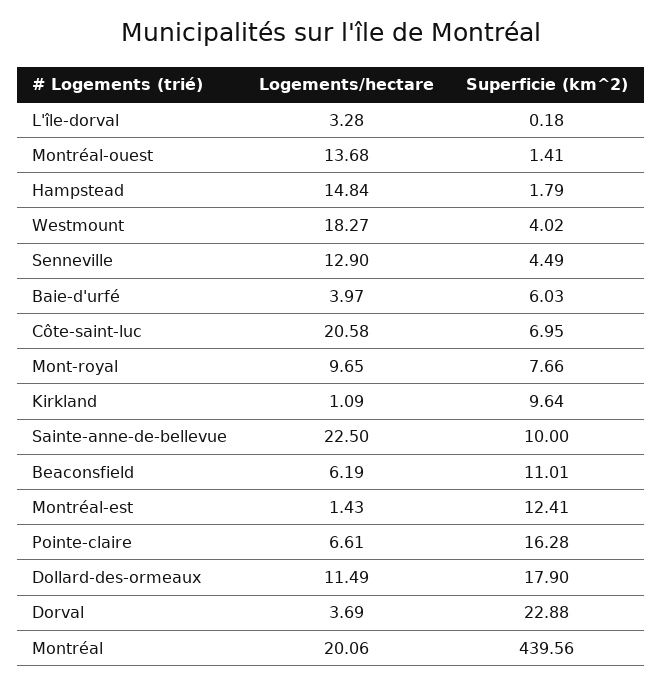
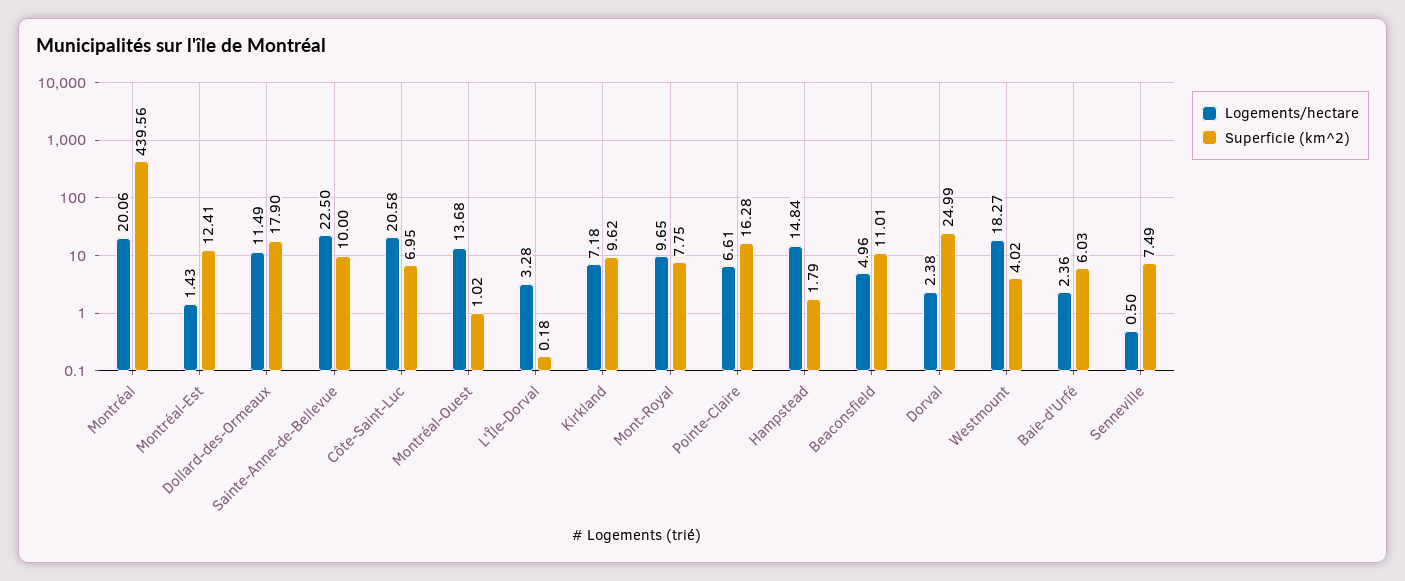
  {
    "Logements/hectare": {
      "L'île-dorval": 3.28,
      "Montréal-ouest": 13.68,
      "Hampstead": 14.84,
      "Westmount": 18.27,
-     "Senneville": 12.9,
+     "Senneville": 0.5,
-     "Baie-d'urfé": 3.97,
+     "Baie-d'urfé": 2.36,
      "Côte-saint-luc": 20.58,
      "Mont-royal": 9.65,
-     "Kirkland": 1.09,
+     "Kirkland": 7.18,
      "Sainte-anne-de-bellevue": 22.5,
-     "Beaconsfield": 6.19,
+     "Beaconsfield": 4.96,
      "Montréal-est": 1.43,
      "Pointe-claire": 6.61,
      "Dollard-des-ormeaux": 11.49,
-     "Dorval": 3.69,
+     "Dorval": 2.38,
      "Montréal": 20.06
    },
    "Superficie (km^2)": {
      "L'île-dorval": 0.18,
-     "Montréal-ouest": 1.41,
+     "Montréal-ouest": 1.02,
      "Hampstead": 1.79,
      "Westmount": 4.02,
-     "Senneville": 4.49,
+     "Senneville": 7.49,
      "Baie-d'urfé": 6.03,
      "Côte-saint-luc": 6.95,
-     "Mont-royal": 7.66,
+     "Mont-royal": 7.75,
-     "Kirkland": 9.64,
+     "Kirkland": 9.62,
      "Sainte-anne-de-bellevue": 10,
      "Beaconsfield": 11.01,
      "Montréal-est": 12.41,
      "Pointe-claire": 16.28,
      "Dollard-des-ormeaux": 17.9,
-     "Dorval": 22.88,
+     "Dorval": 24.99,
      "Montréal": 439.56
    }
  }

